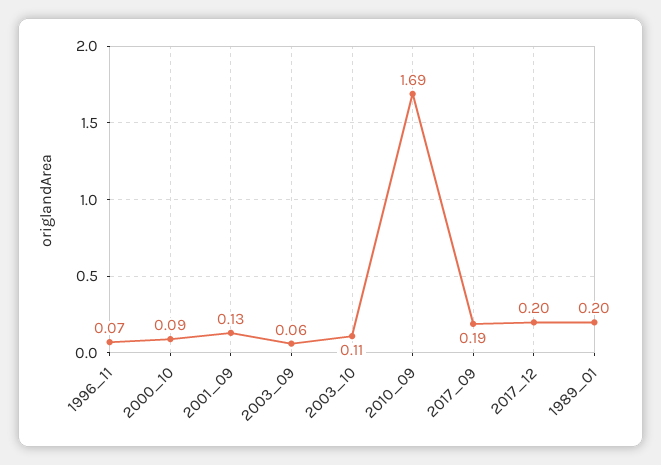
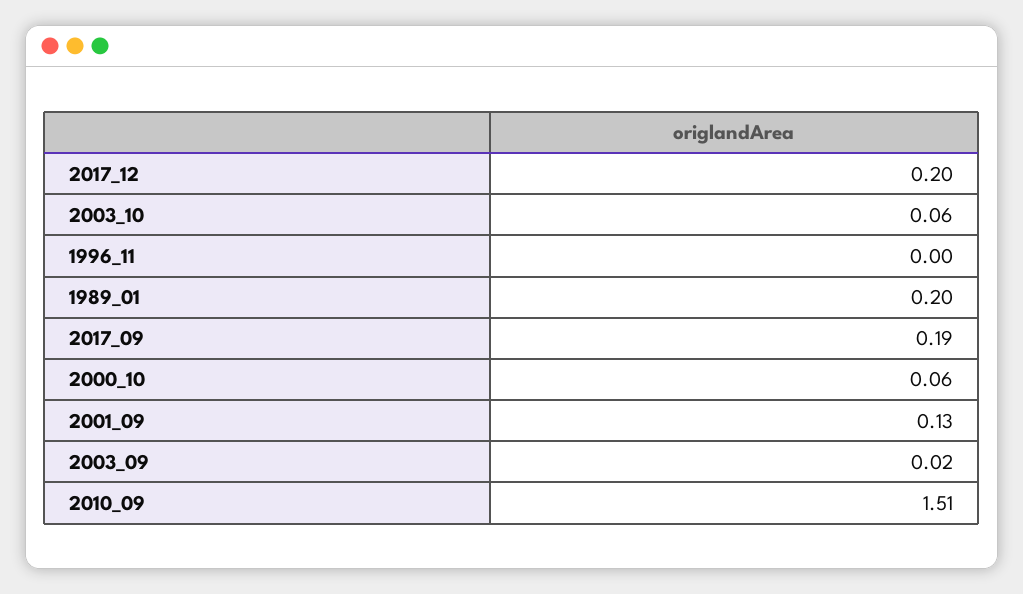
  {
-   "1996_11": 0.07,
+   "1996_11": 0,
-   "2000_10": 0.09,
+   "2000_10": 0.06,
    "2001_09": 0.13,
-   "2003_09": 0.06,
+   "2003_09": 0.02,
-   "2003_10": 0.11,
+   "2003_10": 0.06,
-   "2010_09": 1.69,
+   "2010_09": 1.51,
    "2017_09": 0.19,
    "2017_12": 0.2,
    "1989_01": 0.2
  }

